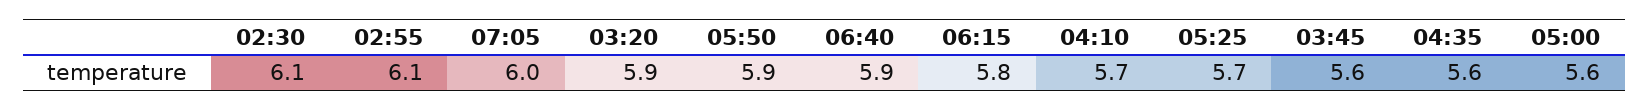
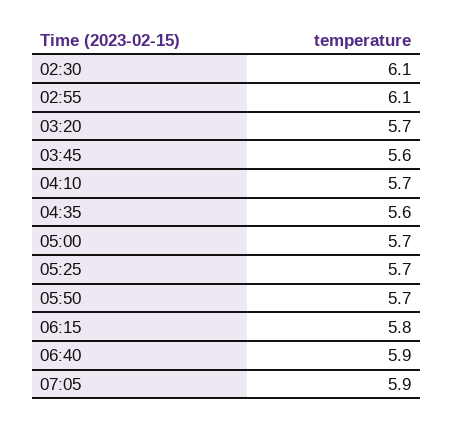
  {
    "02:30": 6.1,
    "02:55": 6.1,
-   "07:05": 6,
+   "07:05": 5.9,
-   "03:20": 5.9,
+   "03:20": 5.7,
-   "05:50": 5.9,
+   "05:50": 5.7,
    "06:40": 5.9,
    "06:15": 5.8,
    "04:10": 5.7,
    "05:25": 5.7,
    "03:45": 5.6,
    "04:35": 5.6,
-   "05:00": 5.6
+   "05:00": 5.7
  }

